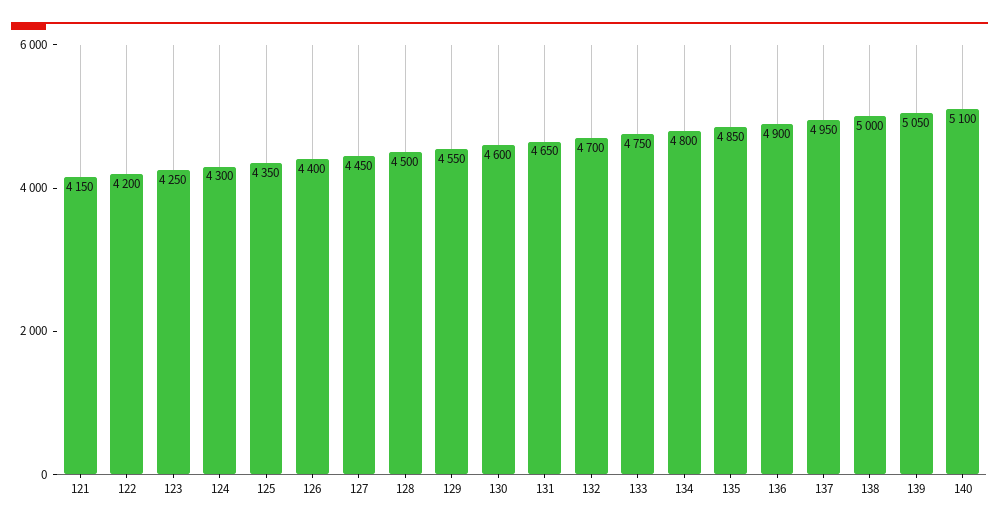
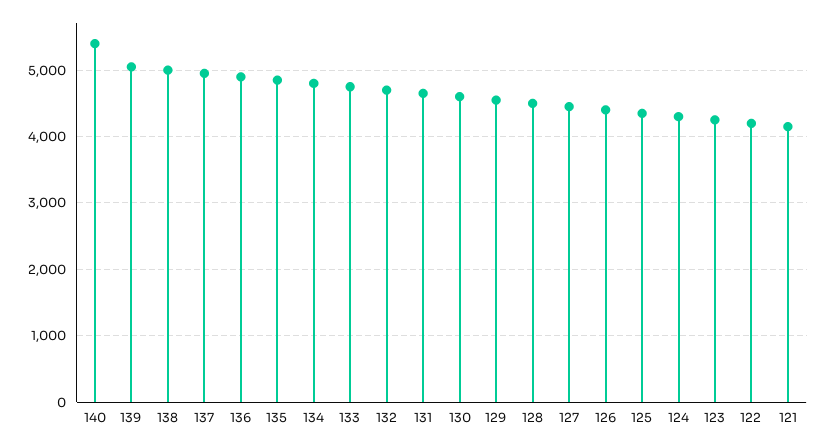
  {
    "121": 4150,
    "122": 4200,
    "123": 4250,
    "124": 4300,
    "125": 4350,
    "126": 4400,
    "127": 4450,
    "128": 4500,
    "129": 4550,
    "130": 4600,
    "131": 4650,
    "132": 4700,
    "133": 4750,
    "134": 4800,
    "135": 4850,
    "136": 4900,
    "137": 4950,
    "138": 5000,
    "139": 5050,
-   "140": 5100
+   "140": 5400
  }

